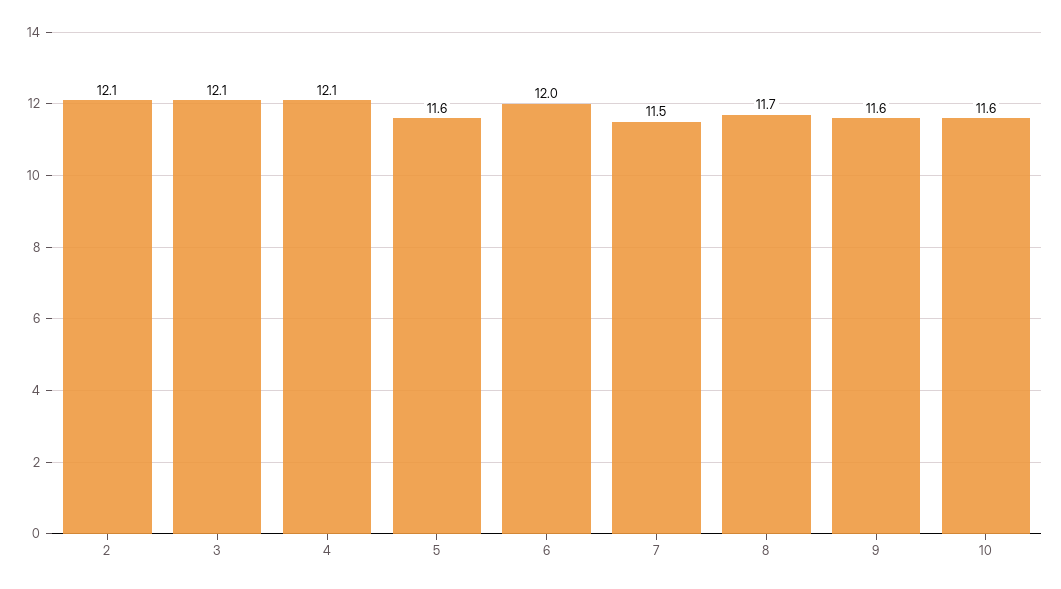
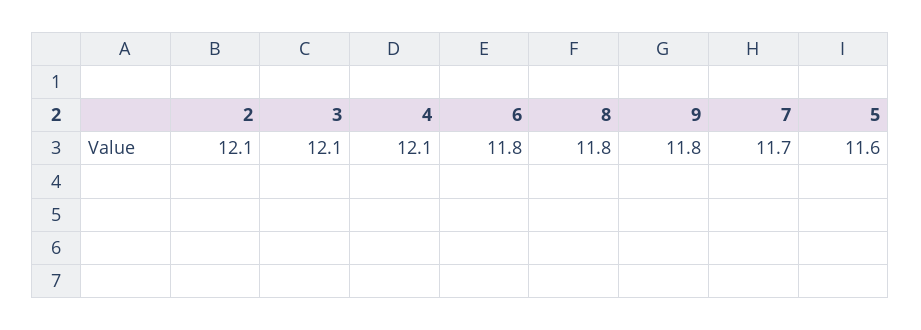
  {
    "2": 12.1,
    "3": 12.1,
    "4": 12.1,
    "5": 11.6,
-   "6": 12,
+   "6": 11.8,
-   "7": 11.5,
+   "7": 11.7,
-   "8": 11.7,
+   "8": 11.8,
-   "9": 11.6,
+   "9": 11.8
-   "10": 11.6
  }

